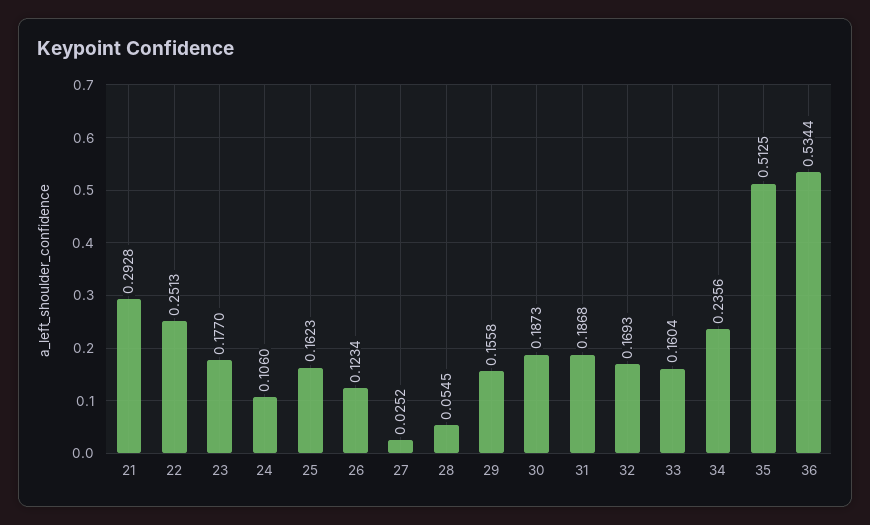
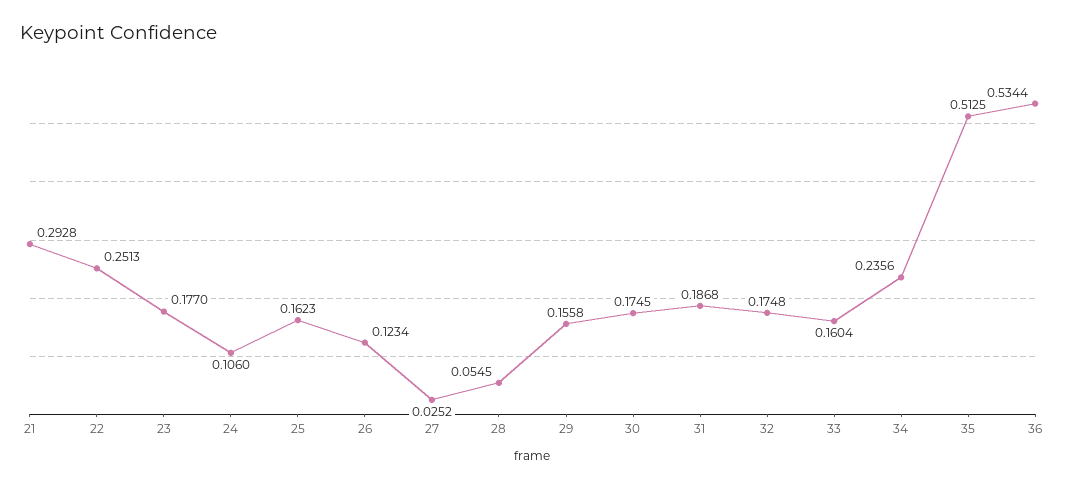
  {
    "21": 0.2928,
    "22": 0.2513,
    "23": 0.177,
    "24": 0.106,
    "25": 0.1623,
    "26": 0.1234,
    "27": 0.0252,
    "28": 0.0545,
    "29": 0.1558,
-   "30": 0.1873,
+   "30": 0.1745,
    "31": 0.1868,
-   "32": 0.1693,
+   "32": 0.1748,
    "33": 0.1604,
    "34": 0.2356,
    "35": 0.5125,
    "36": 0.5344
  }

